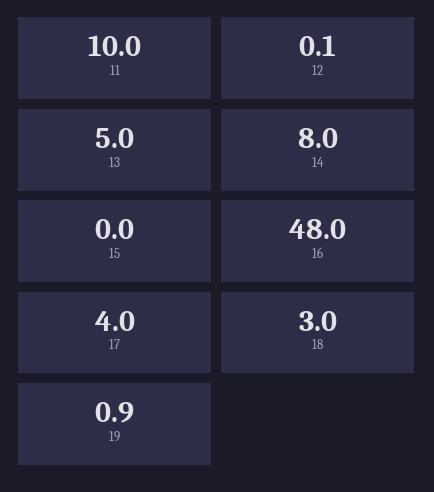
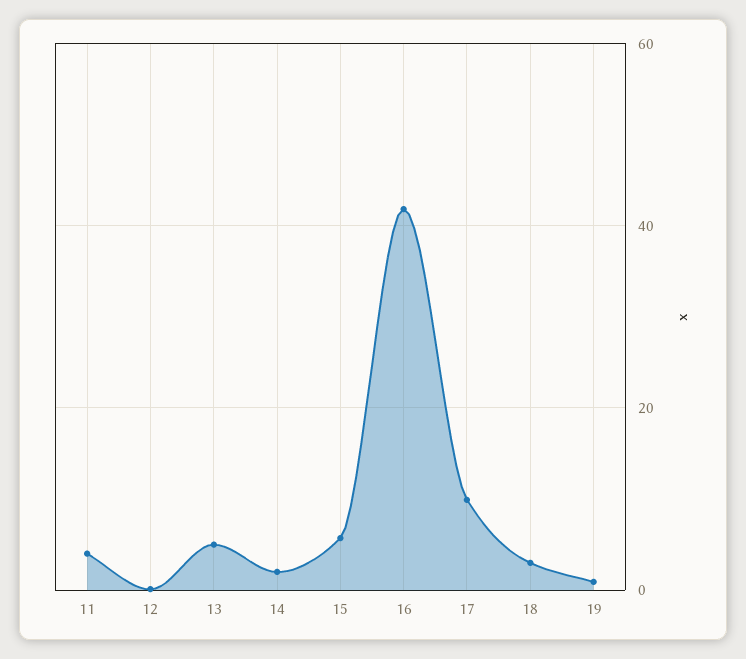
  {
-   "11": 10,
+   "11": 4,
    "12": 0.1,
    "13": 5,
-   "14": 8,
+   "14": 2,
-   "15": 0,
+   "15": 6,
-   "16": 48,
+   "16": 42,
-   "17": 4,
+   "17": 10,
    "18": 3,
    "19": 0.9
  }

